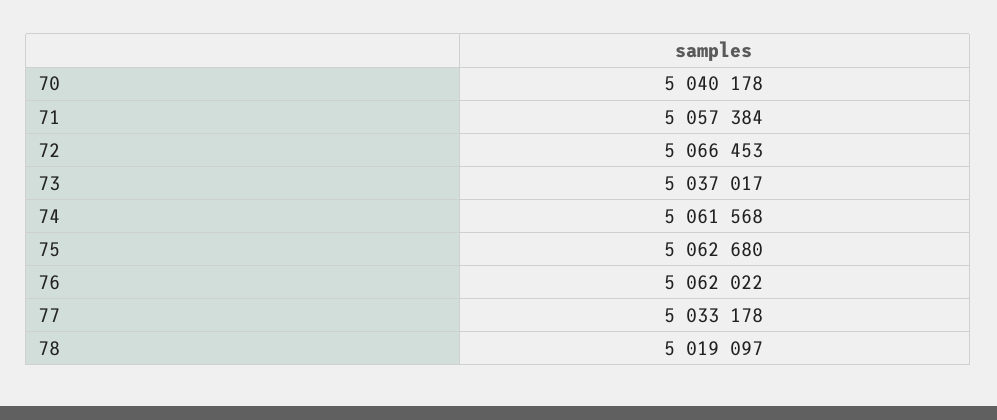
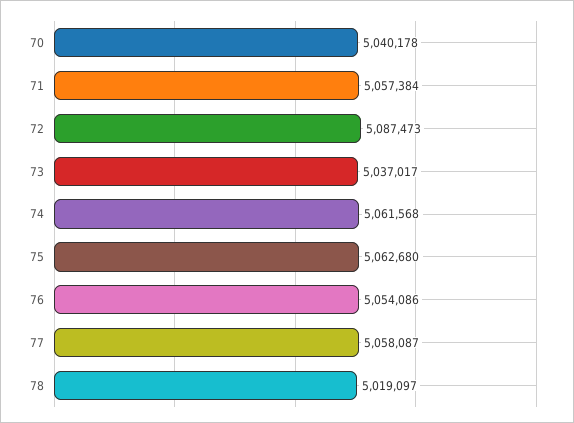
  {
    "70": 5040178,
    "71": 5057384,
-   "72": 5066453,
+   "72": 5087473,
    "73": 5037017,
    "74": 5061568,
    "75": 5062680,
-   "76": 5062022,
+   "76": 5054086,
-   "77": 5033178,
+   "77": 5058087,
    "78": 5019097
  }

